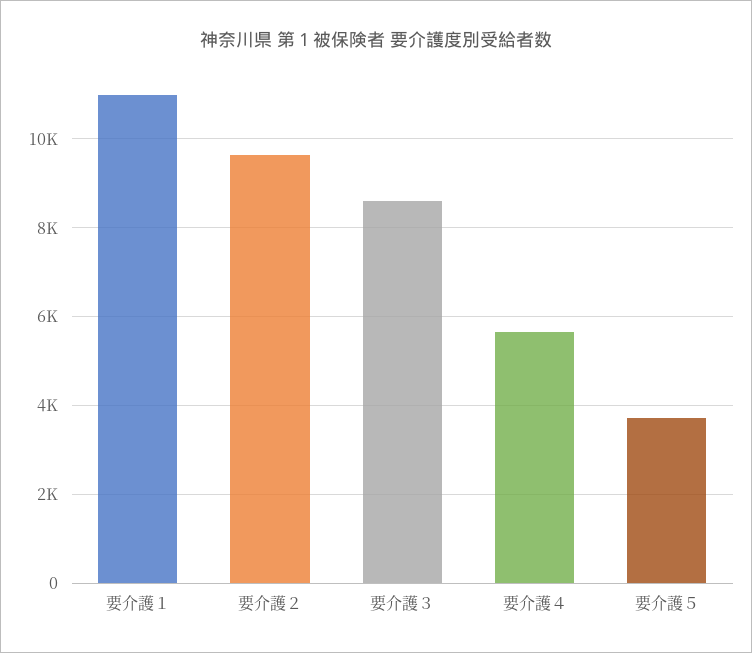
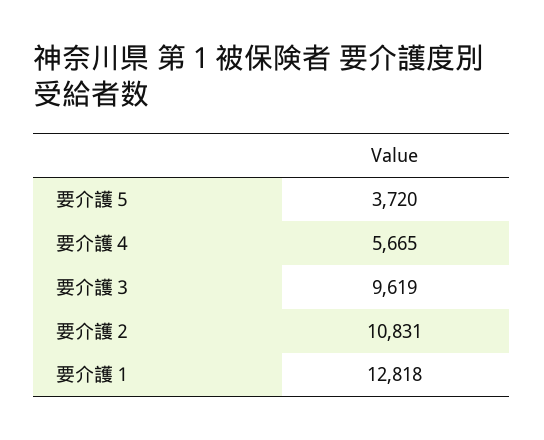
  {
-   "要介護１": 11000,
+   "要介護１": 12818,
-   "要介護２": 9600,
+   "要介護２": 10831,
-   "要介護３": 8600,
+   "要介護３": 9619,
    "要介護４": 5665,
    "要介護５": 3720
  }

